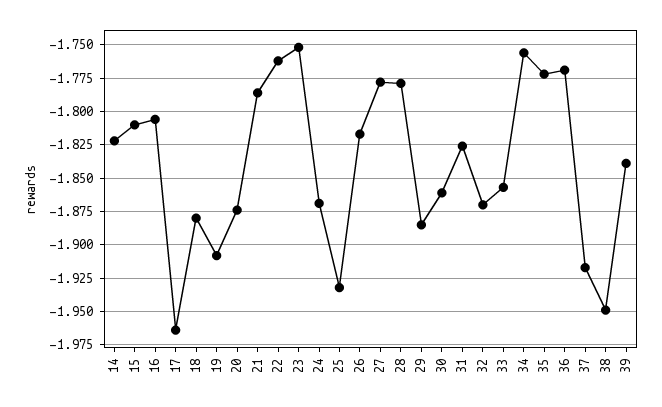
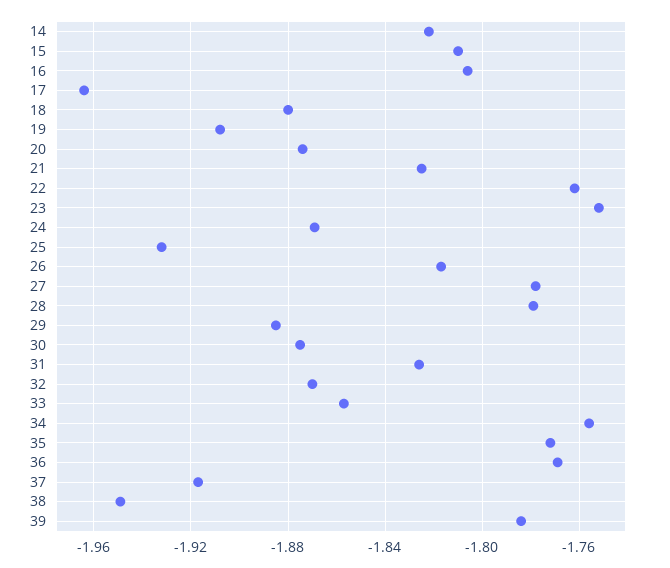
  {
    "14": -1.82,
    "15": -1.81,
    "16": -1.805,
    "17": -1.965,
    "18": -1.88,
    "19": -1.91,
    "20": -1.875,
-   "21": -1.785,
+   "21": -1.825,
    "22": -1.76,
    "23": -1.75,
    "24": -1.87,
    "25": -1.93,
    "26": -1.815,
    "27": -1.78,
    "28": -1.78,
    "29": -1.885,
-   "30": -1.86,
+   "30": -1.875,
    "31": -1.825,
    "32": -1.87,
    "33": -1.855,
    "34": -1.755,
    "35": -1.77,
    "36": -1.77,
    "37": -1.915,
    "38": -1.95,
-   "39": -1.84
+   "39": -1.785
  }

